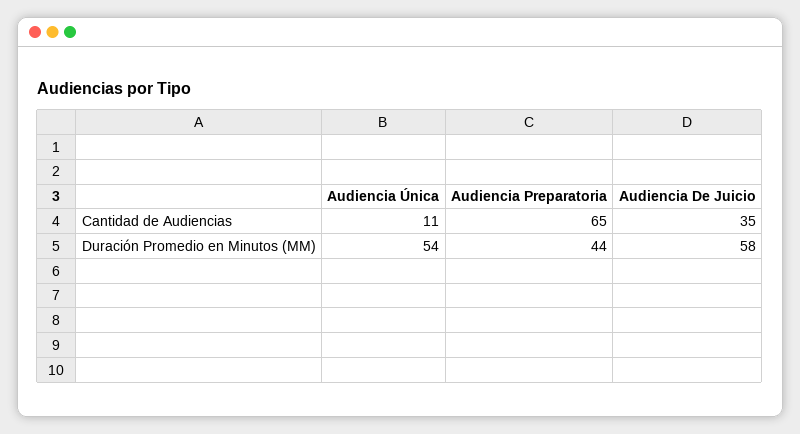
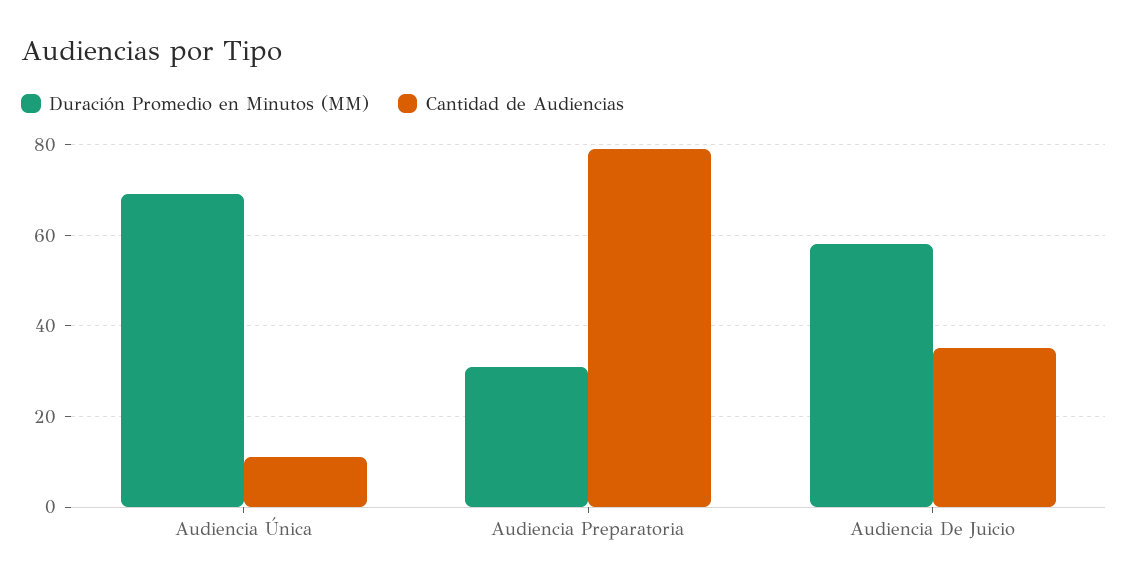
  {
    "Cantidad de Audiencias": {
      "Audiencia Única": 11,
-     "Audiencia Preparatoria": 65,
+     "Audiencia Preparatoria": 80,
      "Audiencia De Juicio": 35
    },
    "Duración Promedio en Minutos (MM)": {
-     "Audiencia Única": 54,
+     "Audiencia Única": 70,
-     "Audiencia Preparatoria": 44,
+     "Audiencia Preparatoria": 30,
      "Audiencia De Juicio": 58
    }
  }

